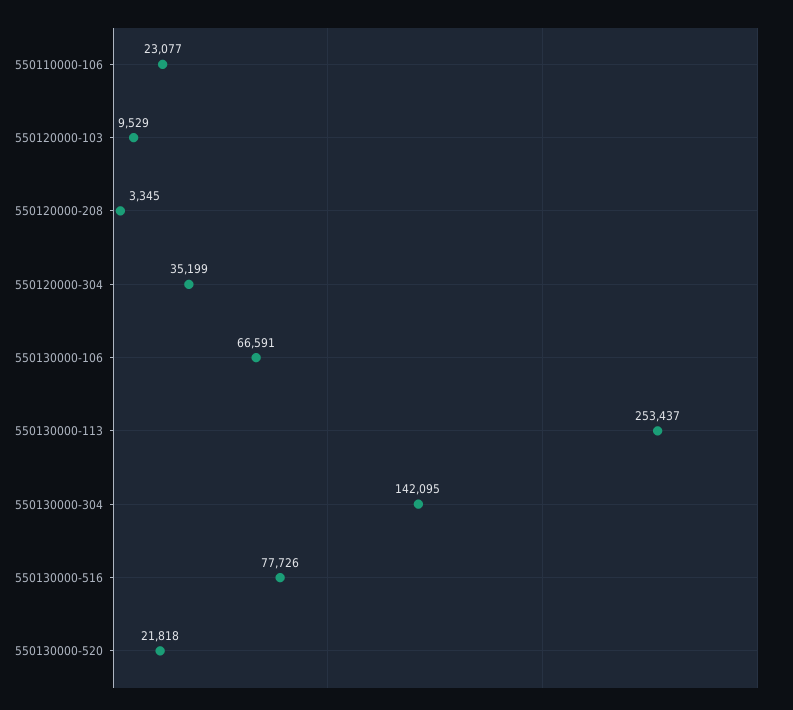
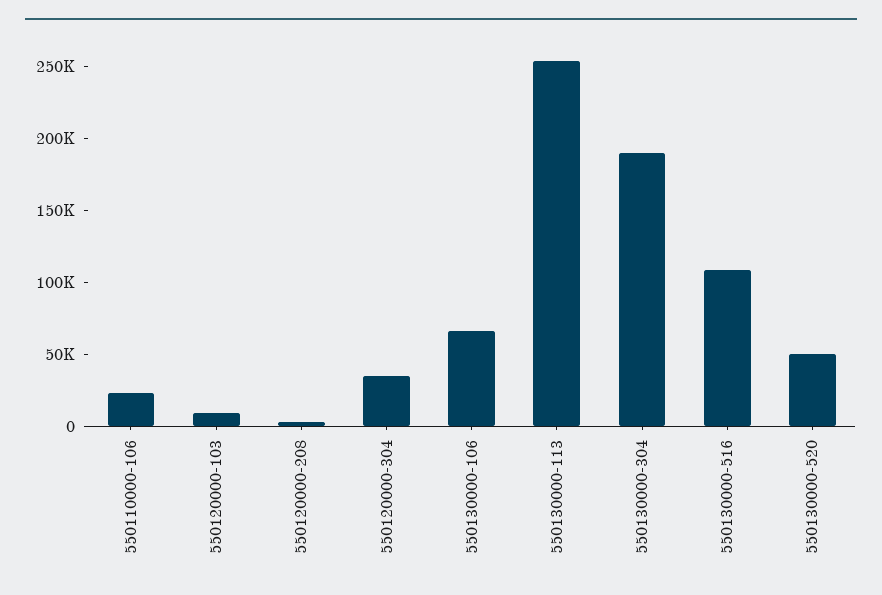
  {
    "550110000-106": 23077,
    "550120000-103": 9529,
    "550120000-208": 3345,
    "550120000-304": 35199,
    "550130000-106": 66591,
    "550130000-113": 253437,
-   "550130000-304": 142095,
+   "550130000-304": 190000,
-   "550130000-516": 77726,
+   "550130000-516": 110000,
-   "550130000-520": 21818
+   "550130000-520": 50000
  }

